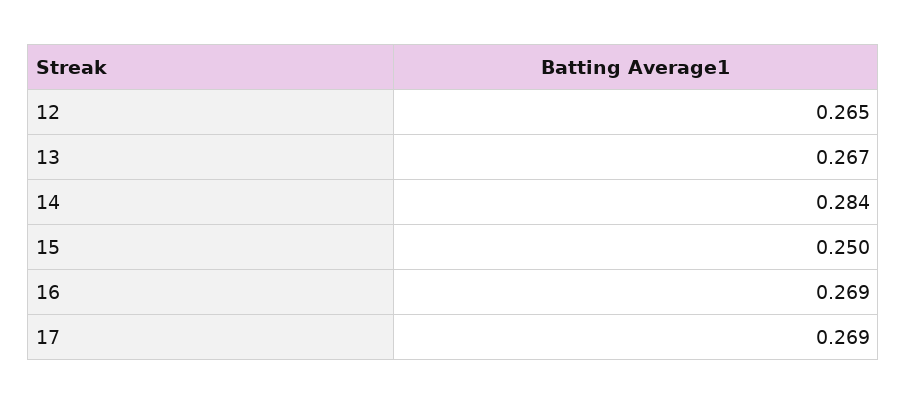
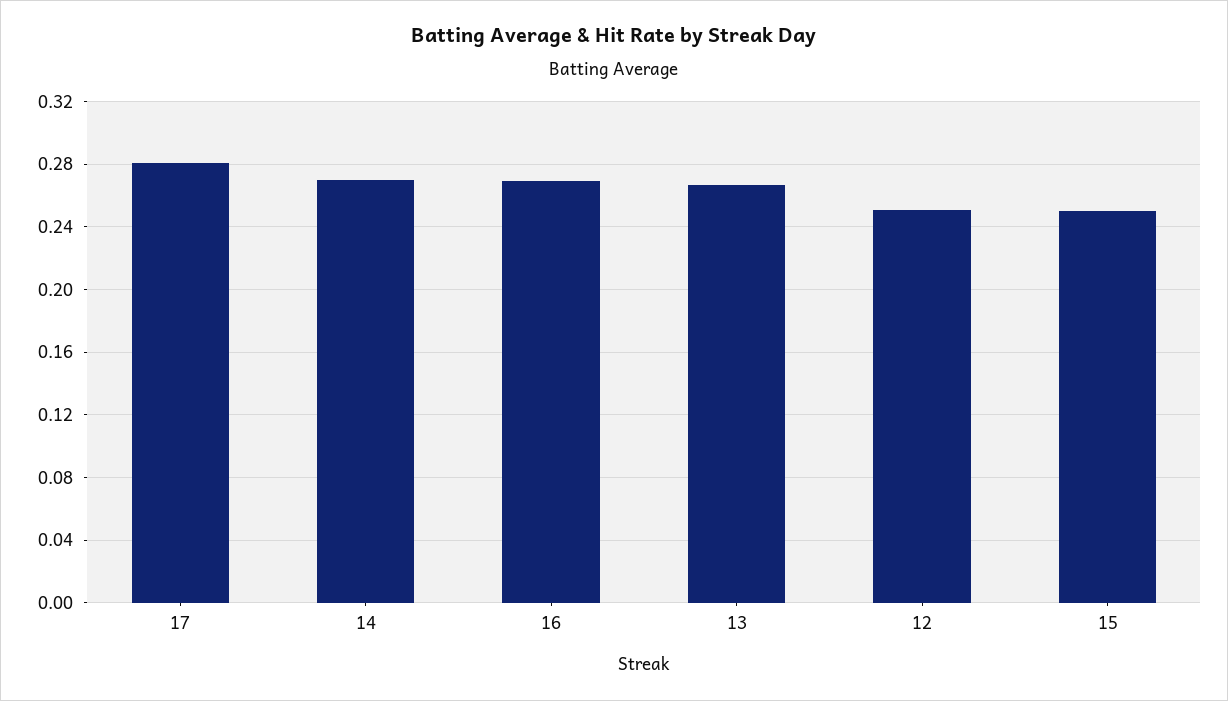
  {
-   "12": 0.265,
+   "12": 0.25,
    "13": 0.267,
-   "14": 0.284,
+   "14": 0.27,
    "15": 0.25,
    "16": 0.269,
-   "17": 0.269
+   "17": 0.28
  }

